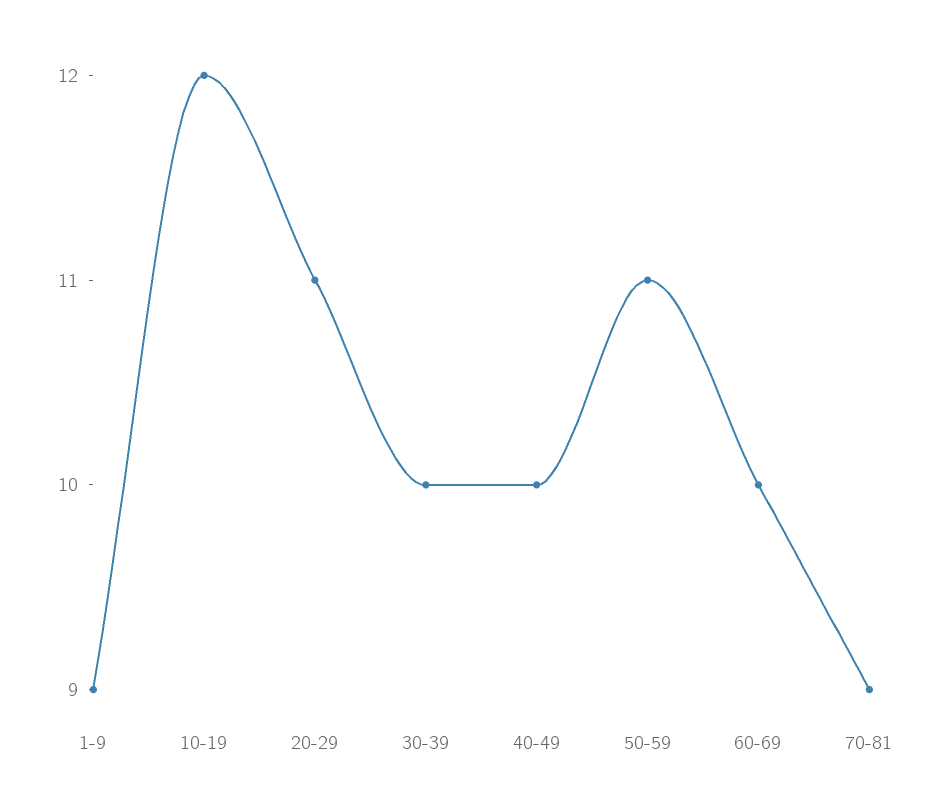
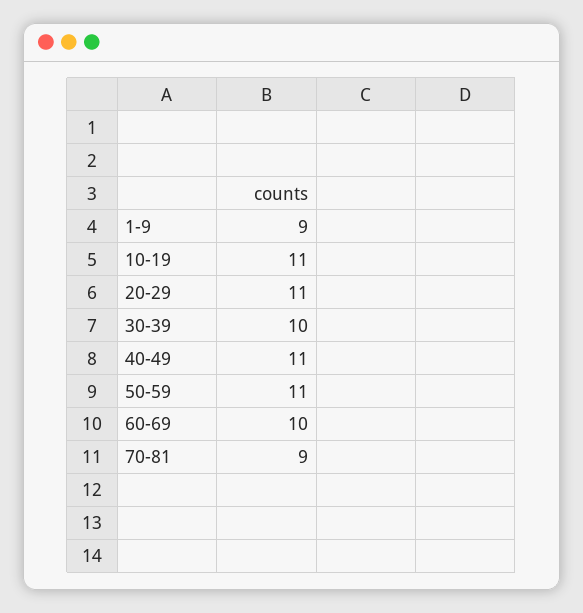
  {
    "1-9": 9,
-   "10-19": 12,
+   "10-19": 11,
    "20-29": 11,
    "30-39": 10,
-   "40-49": 10,
+   "40-49": 11,
    "50-59": 11,
    "60-69": 10,
    "70-81": 9
  }

